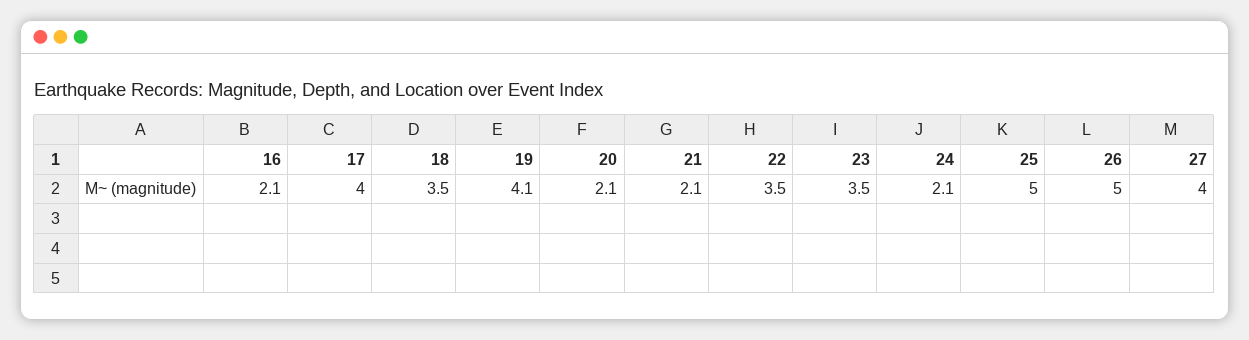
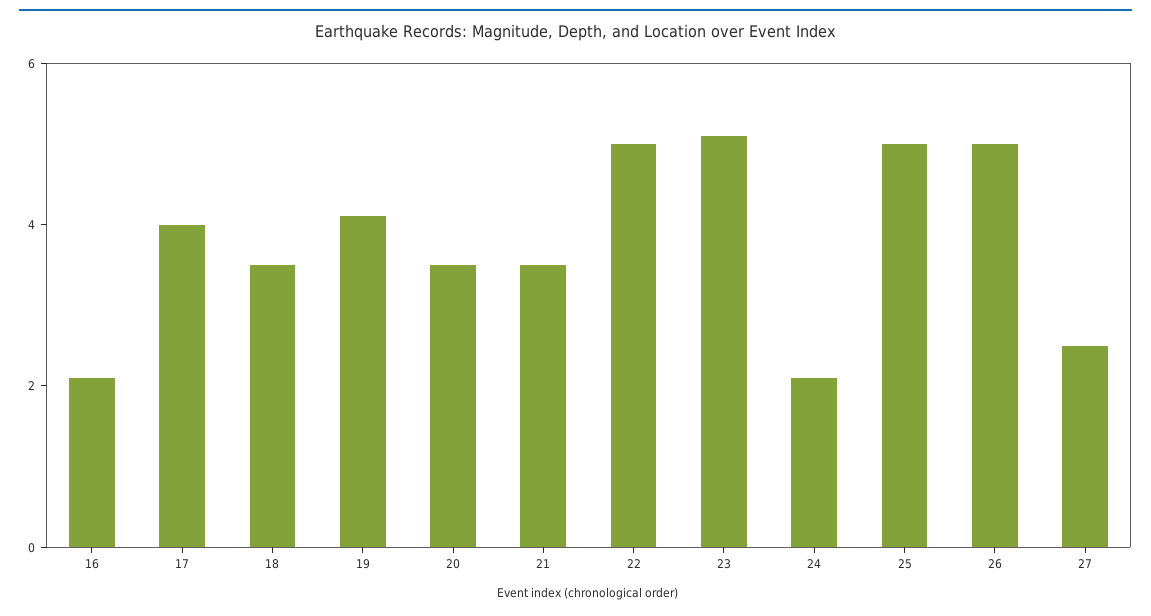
  {
    "16": 2.1,
    "17": 4,
    "18": 3.5,
    "19": 4.1,
-   "20": 2.1,
+   "20": 3.5,
-   "21": 2.1,
+   "21": 3.5,
-   "22": 3.5,
+   "22": 5,
-   "23": 3.5,
+   "23": 5,
    "24": 2.1,
    "25": 5,
    "26": 5,
-   "27": 4
+   "27": 2.5
  }

